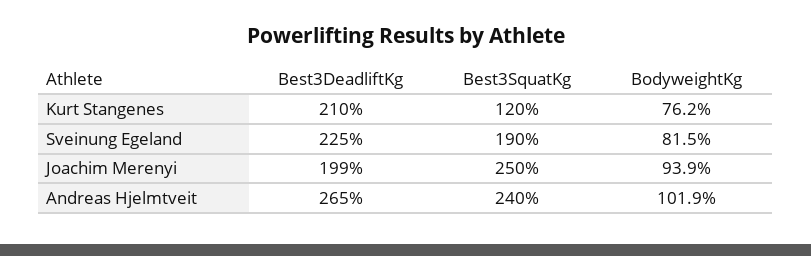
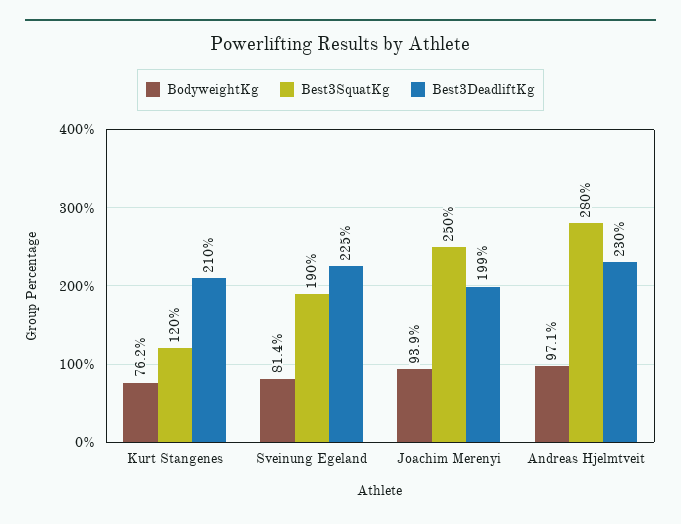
  {
    "Best3DeadliftKg": {
      "Kurt Stangenes": 210,
      "Sveinung Egeland": 225,
      "Joachim Merenyi": 199,
-     "Andreas Hjelmtveit": 265
+     "Andreas Hjelmtveit": 230
    },
    "Best3SquatKg": {
      "Kurt Stangenes": 120,
      "Sveinung Egeland": 190,
      "Joachim Merenyi": 250,
-     "Andreas Hjelmtveit": 240
+     "Andreas Hjelmtveit": 280
    },
    "BodyweightKg": {
      "Kurt Stangenes": 76.2,
-     "Sveinung Egeland": 81.5,
+     "Sveinung Egeland": 81.4,
      "Joachim Merenyi": 93.9,
-     "Andreas Hjelmtveit": 101.9
+     "Andreas Hjelmtveit": 97.1
    }
  }

